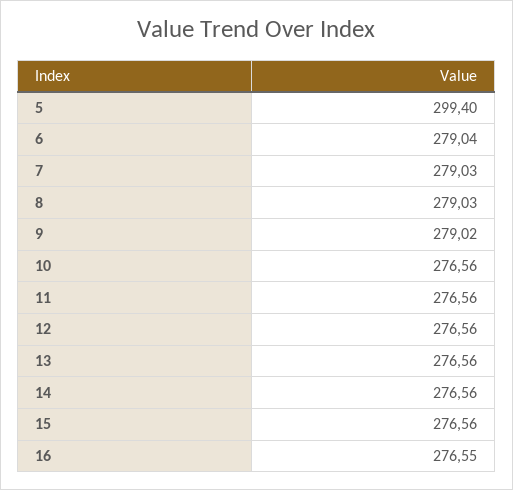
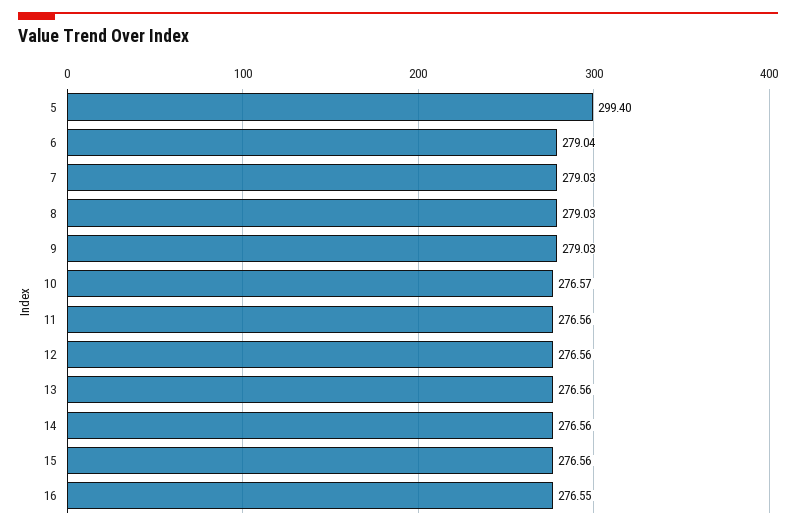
  {
    "5": 299.4,
    "6": 279.04,
    "7": 279.03,
    "8": 279.03,
-   "9": 279.02,
+   "9": 279.03,
-   "10": 276.56,
+   "10": 276.57,
    "11": 276.56,
    "12": 276.56,
    "13": 276.56,
    "14": 276.56,
    "15": 276.56,
    "16": 276.55
  }

